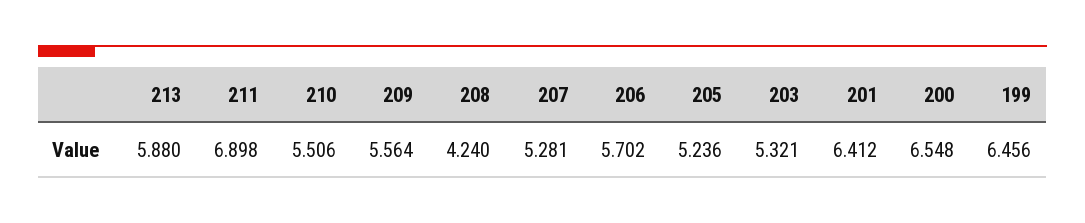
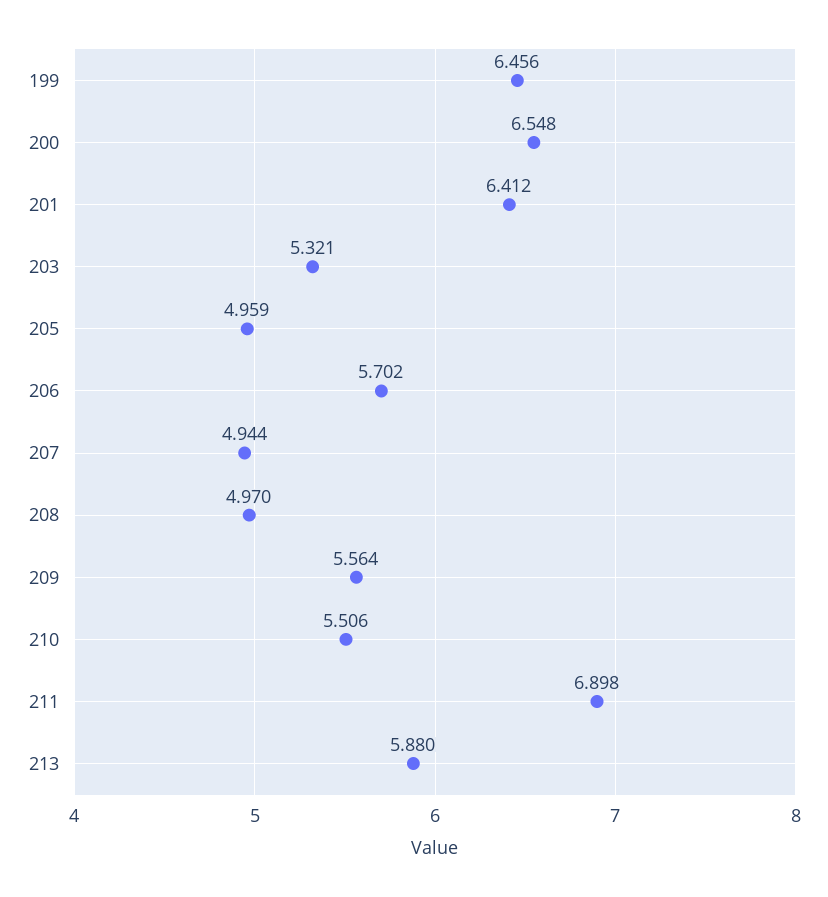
  {
    "213": 5.88,
    "211": 6.898,
    "210": 5.506,
    "209": 5.564,
-   "208": 4.24,
+   "208": 4.97,
-   "207": 5.281,
+   "207": 4.944,
    "206": 5.702,
-   "205": 5.236,
+   "205": 4.959,
    "203": 5.321,
    "201": 6.412,
    "200": 6.548,
    "199": 6.456
  }

